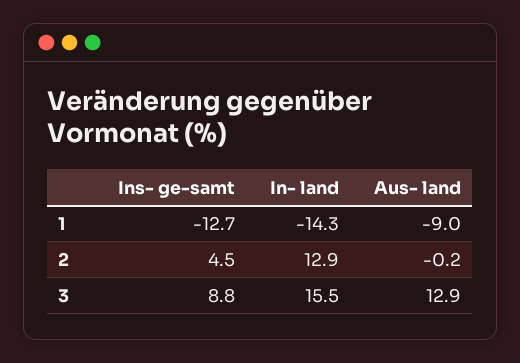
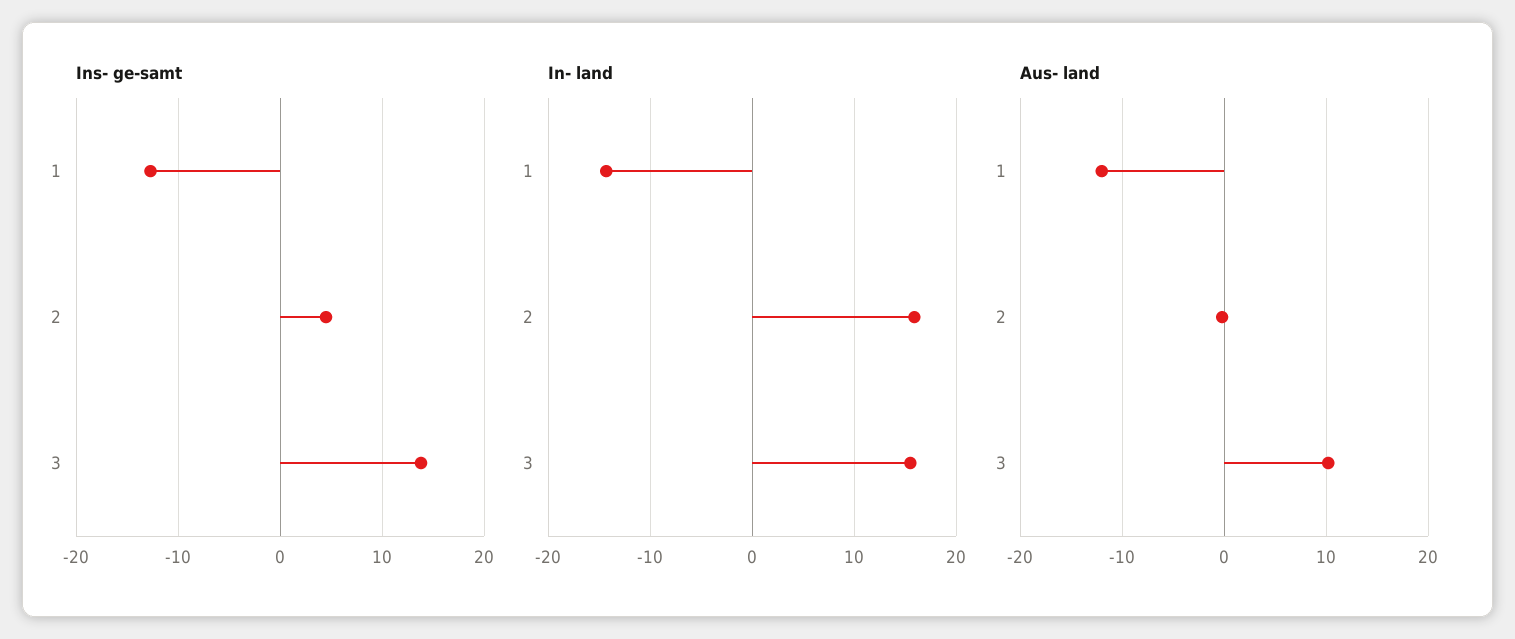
  {
    "Ins- ge-samt": {
      "1": -12.7,
      "2": 4.5,
-     "3": 8.8
+     "3": 14
    },
    "In- land": {
      "1": -14.3,
-     "2": 12.9,
+     "2": 16,
      "3": 15.5
    },
    "Aus- land": {
-     "1": -9,
+     "1": -12,
      "2": -0.2,
-     "3": 12.9
+     "3": 10
    }
  }

